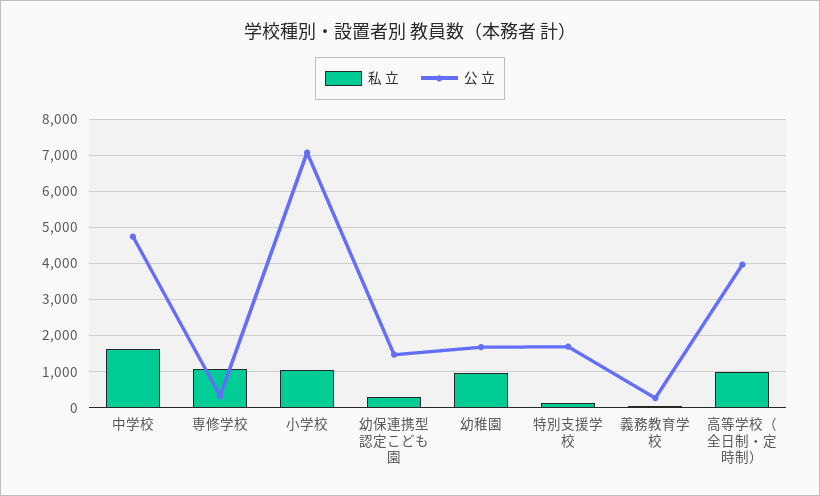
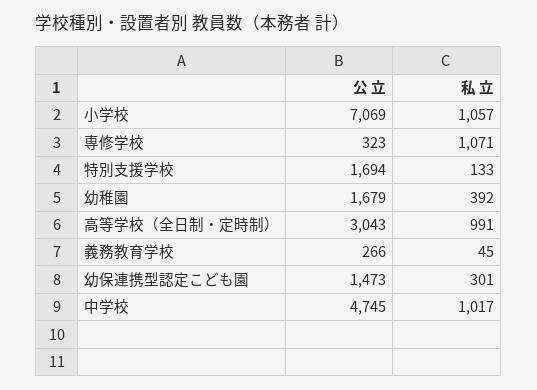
  {
    "私 立": {
-     "中学校": 1600,
+     "中学校": 1017,
      "専修学校": 1071,
      "小学校": 1057,
      "幼保連携型認定こども園": 301,
-     "幼稚園": 1000,
+     "幼稚園": 392,
      "特別支援学校": 133,
      "義務教育学校": 45,
      "高等学校（全日制・定時制）": 991
    },
    "公 立": {
      "中学校": 4745,
      "専修学校": 323,
      "小学校": 7069,
      "幼保連携型認定こども園": 1473,
      "幼稚園": 1679,
      "特別支援学校": 1694,
      "義務教育学校": 266,
-     "高等学校（全日制・定時制）": 4000
+     "高等学校（全日制・定時制）": 3043
    }
  }

